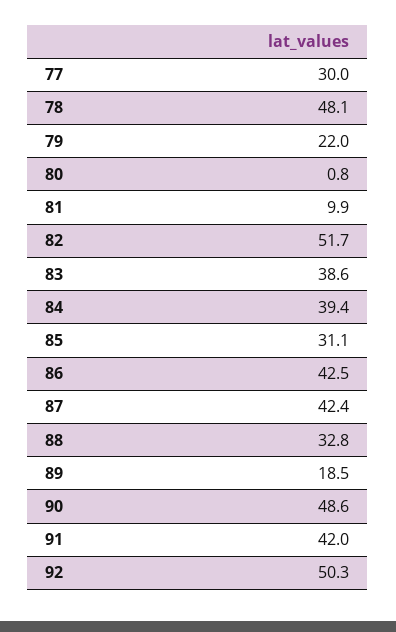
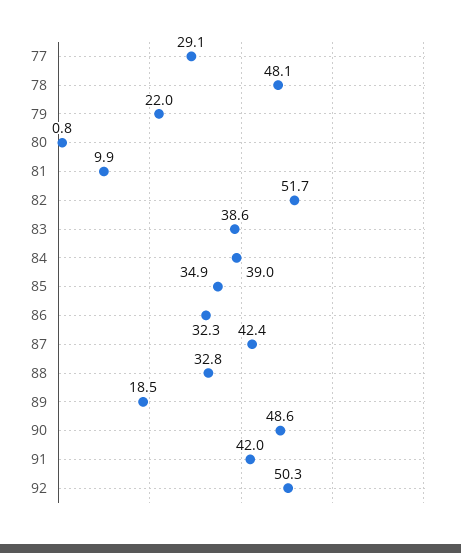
  {
-   "77": 30,
+   "77": 29.1,
    "78": 48.1,
    "79": 22,
    "80": 0.8,
    "81": 9.9,
    "82": 51.7,
    "83": 38.6,
-   "84": 39.4,
+   "84": 39,
-   "85": 31.1,
+   "85": 34.9,
-   "86": 42.5,
+   "86": 32.3,
    "87": 42.4,
    "88": 32.8,
    "89": 18.5,
    "90": 48.6,
    "91": 42,
    "92": 50.3
  }

